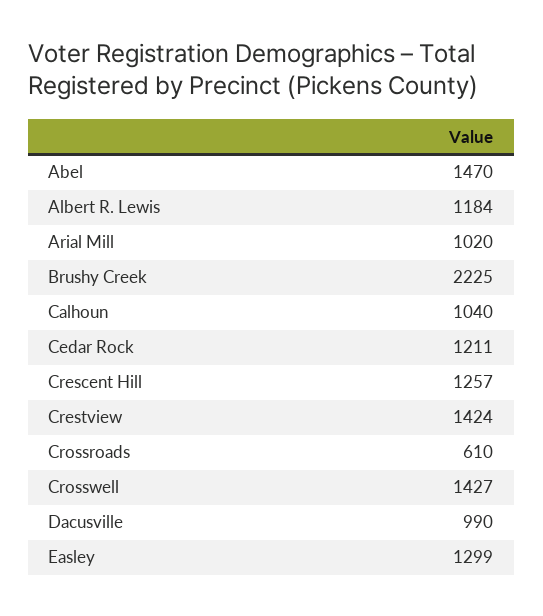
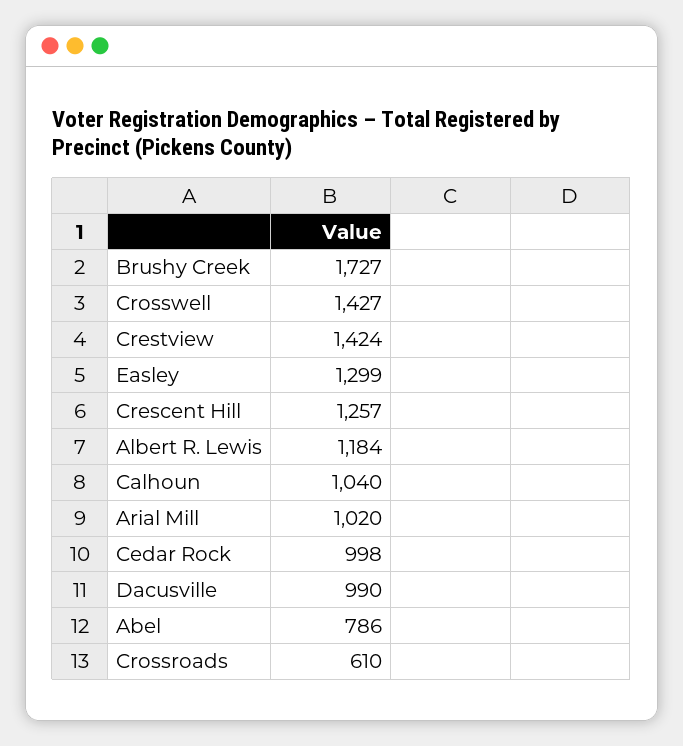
  {
-   "Abel": 1470,
+   "Abel": 786,
    "Albert R. Lewis": 1184,
    "Arial Mill": 1020,
-   "Brushy Creek": 2225,
+   "Brushy Creek": 1727,
    "Calhoun": 1040,
-   "Cedar Rock": 1211,
+   "Cedar Rock": 998,
    "Crescent Hill": 1257,
    "Crestview": 1424,
    "Crossroads": 610,
    "Crosswell": 1427,
    "Dacusville": 990,
    "Easley": 1299
  }

